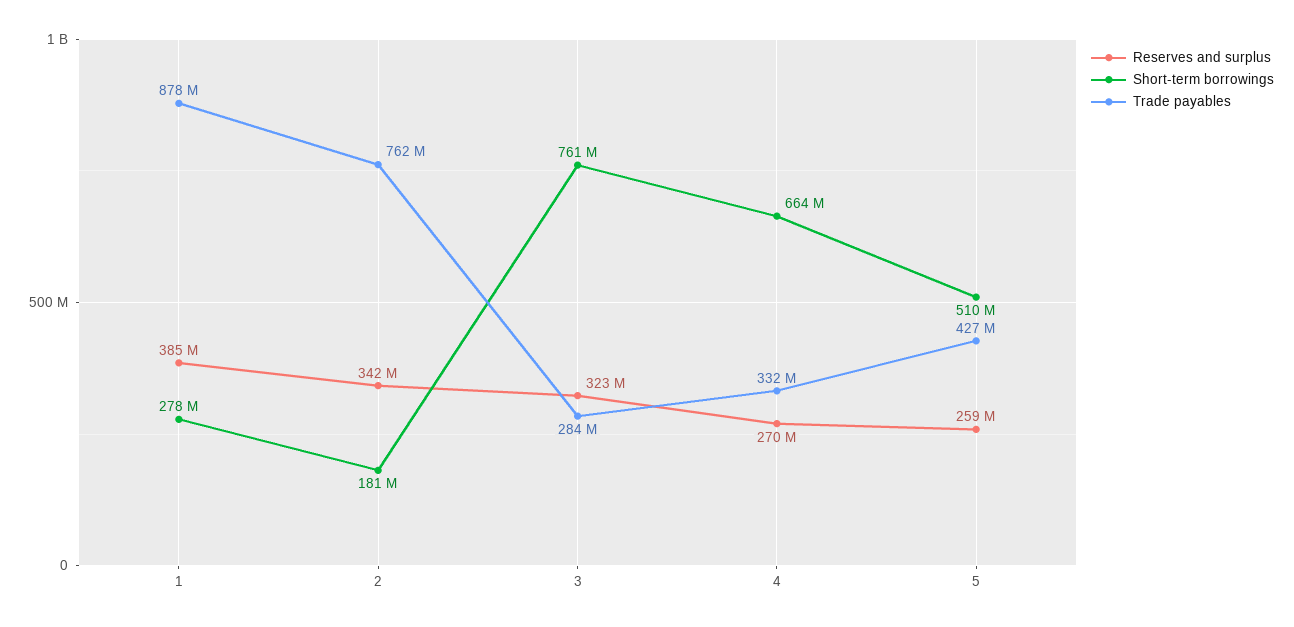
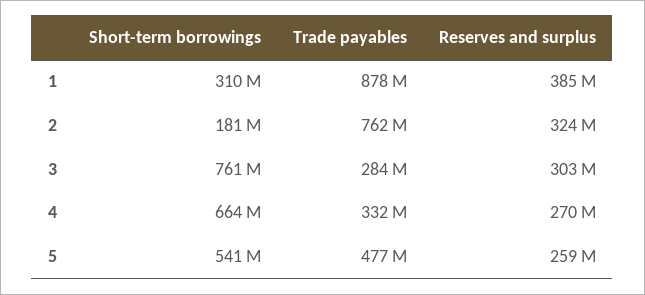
  {
    "Reserves and surplus": {
      "1": 385000000,
-     "2": 342000000,
+     "2": 324000000,
-     "3": 323000000,
+     "3": 303000000,
      "4": 270000000,
      "5": 259000000
    },
    "Short-term borrowings": {
-     "1": 278000000,
+     "1": 310000000,
      "2": 181000000,
      "3": 761000000,
      "4": 664000000,
-     "5": 510000000
+     "5": 541000000
    },
    "Trade payables": {
      "1": 878000000,
      "2": 762000000,
      "3": 284000000,
      "4": 332000000,
-     "5": 427000000
+     "5": 477000000
    }
  }

